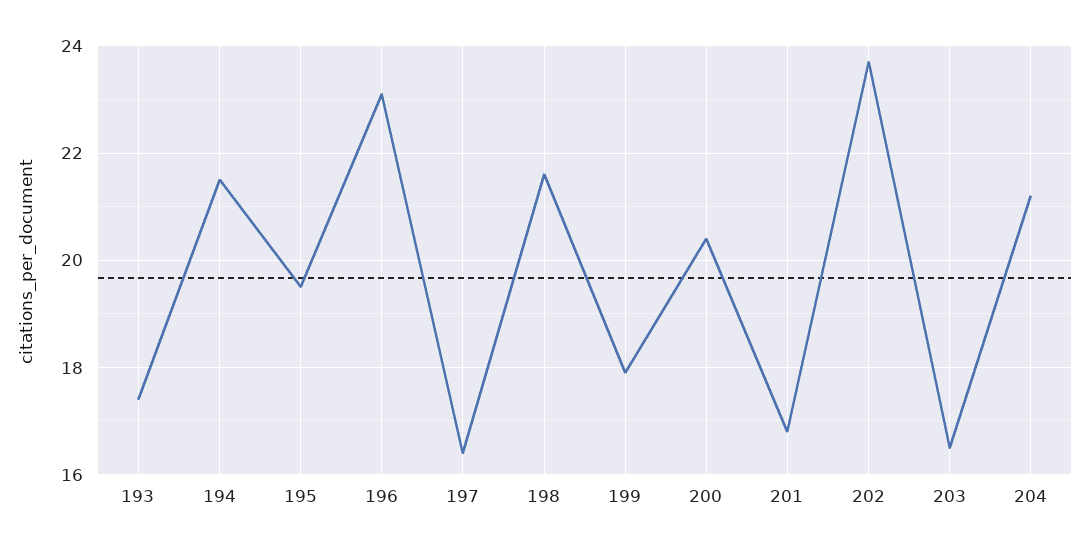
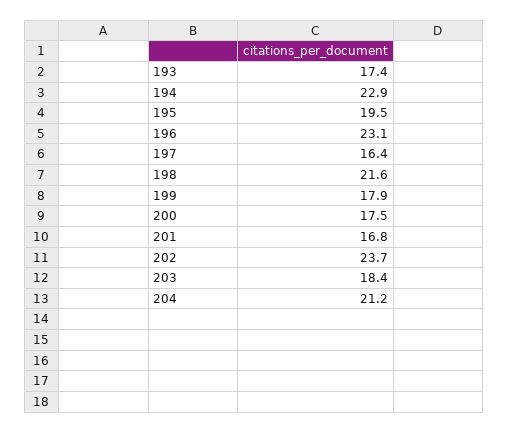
  {
    "193": 17.4,
-   "194": 21.5,
+   "194": 22.9,
    "195": 19.5,
    "196": 23.1,
    "197": 16.4,
    "198": 21.6,
    "199": 17.9,
-   "200": 20.5,
+   "200": 17.5,
    "201": 16.8,
    "202": 23.7,
-   "203": 16.5,
+   "203": 18.4,
    "204": 21.2
  }

